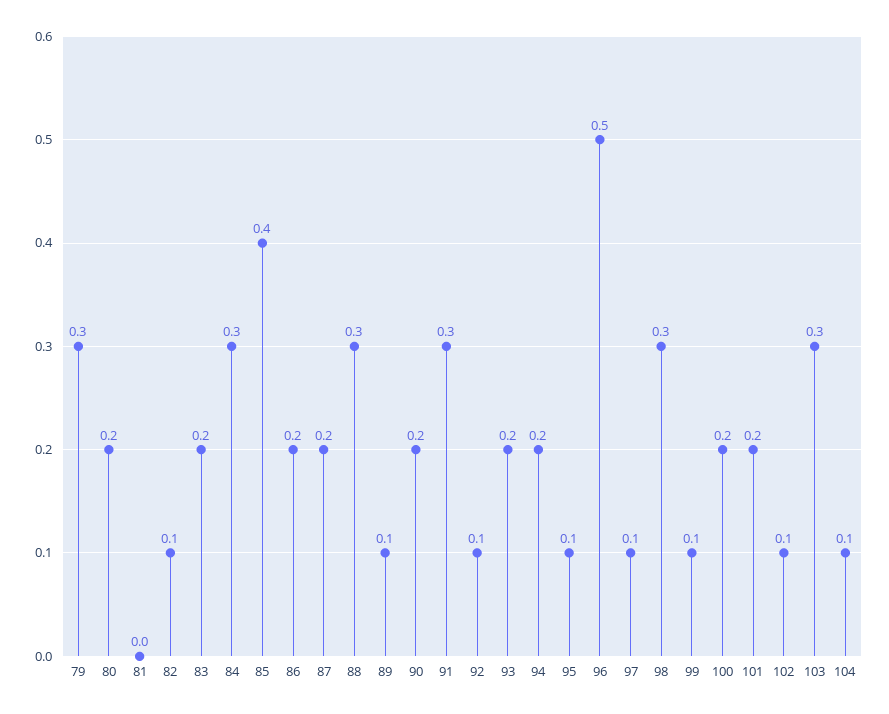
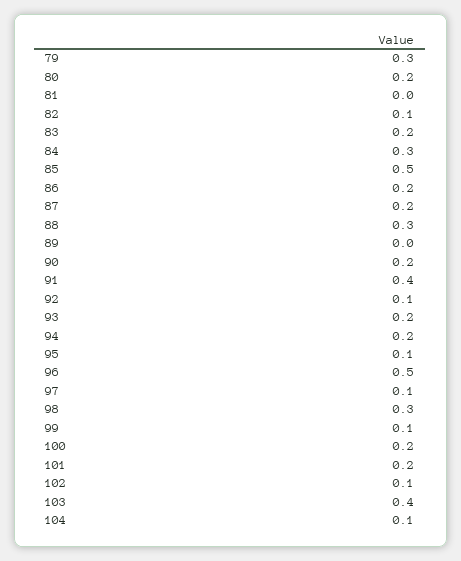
  {
    "79": 0.3,
    "80": 0.2,
    "81": 0,
    "82": 0.1,
    "83": 0.2,
    "84": 0.3,
-   "85": 0.4,
+   "85": 0.5,
    "86": 0.2,
    "87": 0.2,
    "88": 0.3,
-   "89": 0.1,
+   "89": 0,
    "90": 0.2,
-   "91": 0.3,
+   "91": 0.4,
    "92": 0.1,
    "93": 0.2,
    "94": 0.2,
    "95": 0.1,
    "96": 0.5,
    "97": 0.1,
    "98": 0.3,
    "99": 0.1,
    "100": 0.2,
    "101": 0.2,
    "102": 0.1,
-   "103": 0.3,
+   "103": 0.4,
    "104": 0.1
  }

